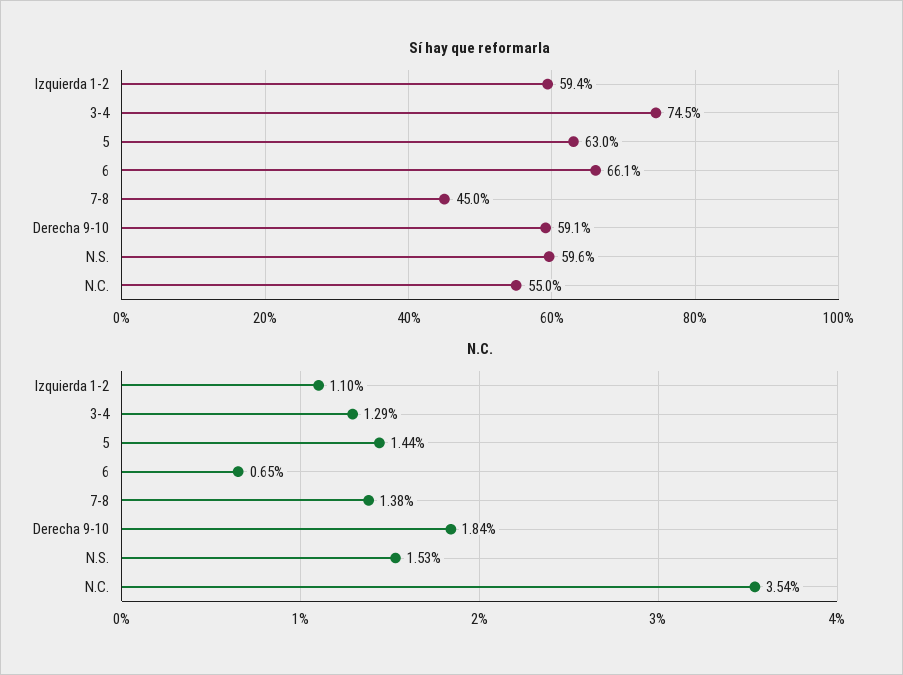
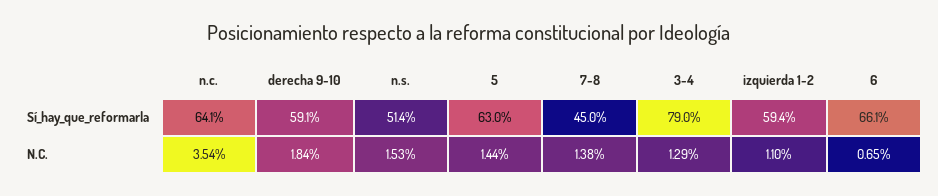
  {
    "Sí hay que reformarla": {
      "Izquierda 1-2": 59.4,
-     "3-4": 74.5,
+     "3-4": 79,
      "5": 63,
      "6": 66.1,
      "7-8": 45,
      "Derecha 9-10": 59.1,
-     "N.S.": 59.6,
+     "N.S.": 51.4,
-     "N.C.": 55
+     "N.C.": 64.1
    },
    "N.C.": {
      "Izquierda 1-2": 1.1,
      "3-4": 1.29,
      "5": 1.44,
      "6": 0.65,
      "7-8": 1.38,
      "Derecha 9-10": 1.84,
      "N.S.": 1.53,
      "N.C.": 3.54
    }
  }

